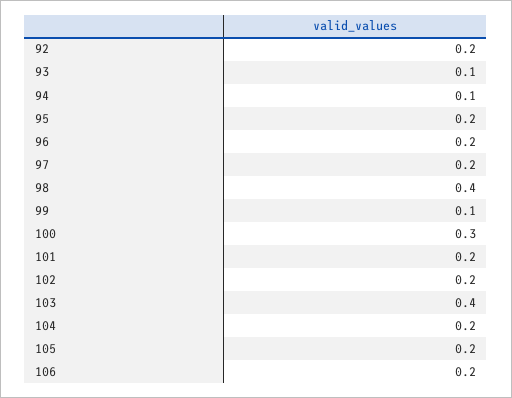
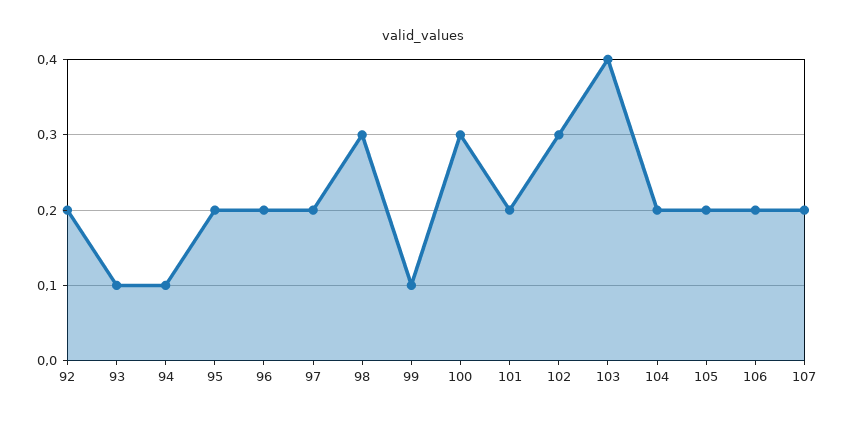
  {
    "92": 0.2,
    "93": 0.1,
    "94": 0.1,
    "95": 0.2,
    "96": 0.2,
    "97": 0.2,
-   "98": 0.4,
+   "98": 0.3,
    "99": 0.1,
    "100": 0.3,
    "101": 0.2,
-   "102": 0.2,
+   "102": 0.3,
    "103": 0.4,
    "104": 0.2,
    "105": 0.2,
-   "106": 0.2
+   "106": 0.2,
+   "107": 0.2
  }

